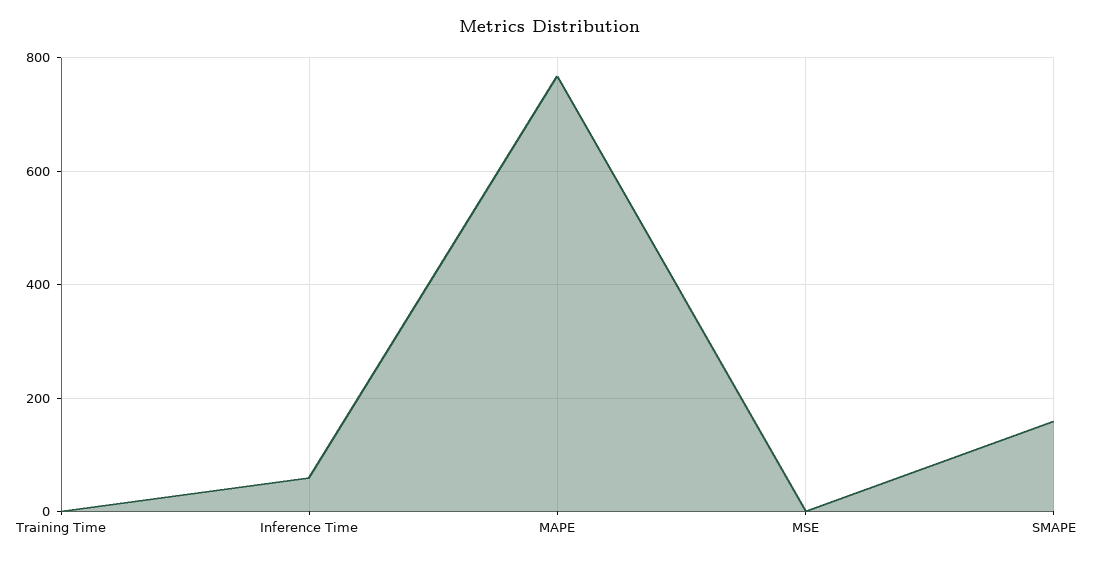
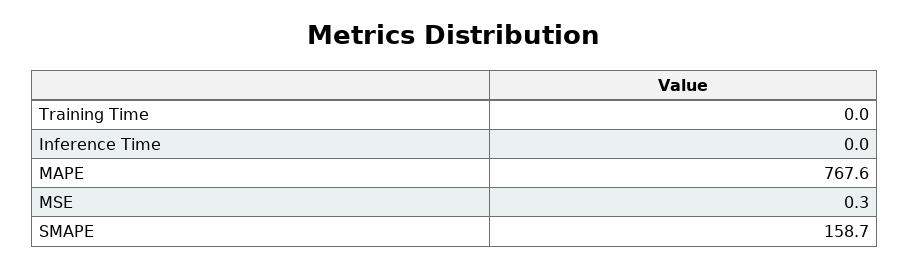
  {
    "Training Time": 0,
-   "Inference Time": 60,
+   "Inference Time": 0,
    "MAPE": 767.6,
    "MSE": 0.3,
    "SMAPE": 158.7
  }

